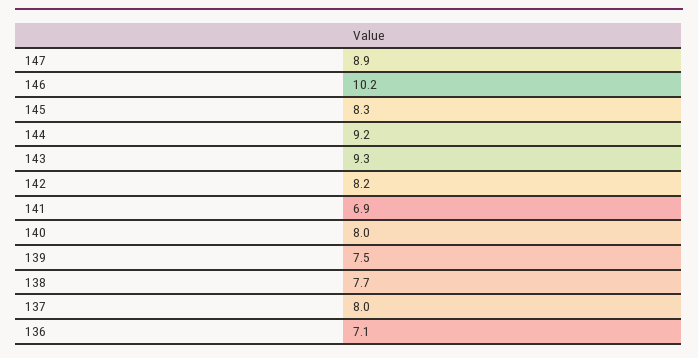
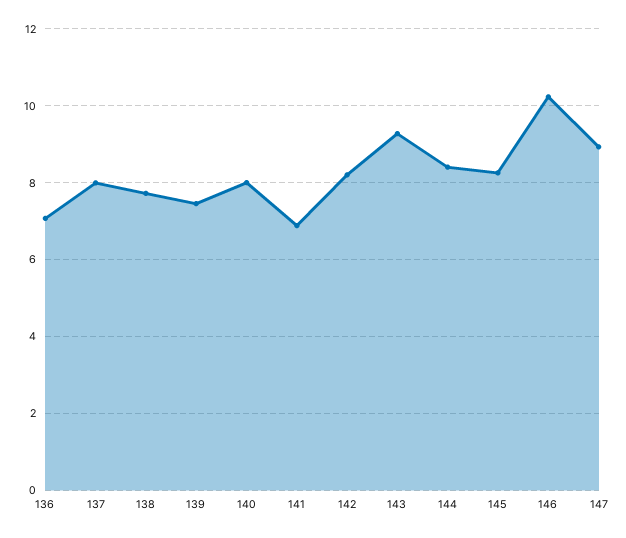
  {
    "147": 8.9,
    "146": 10.2,
    "145": 8.3,
-   "144": 9.2,
+   "144": 8.4,
    "143": 9.3,
    "142": 8.2,
    "141": 6.9,
    "140": 8,
    "139": 7.5,
    "138": 7.7,
    "137": 8,
    "136": 7.1
  }

